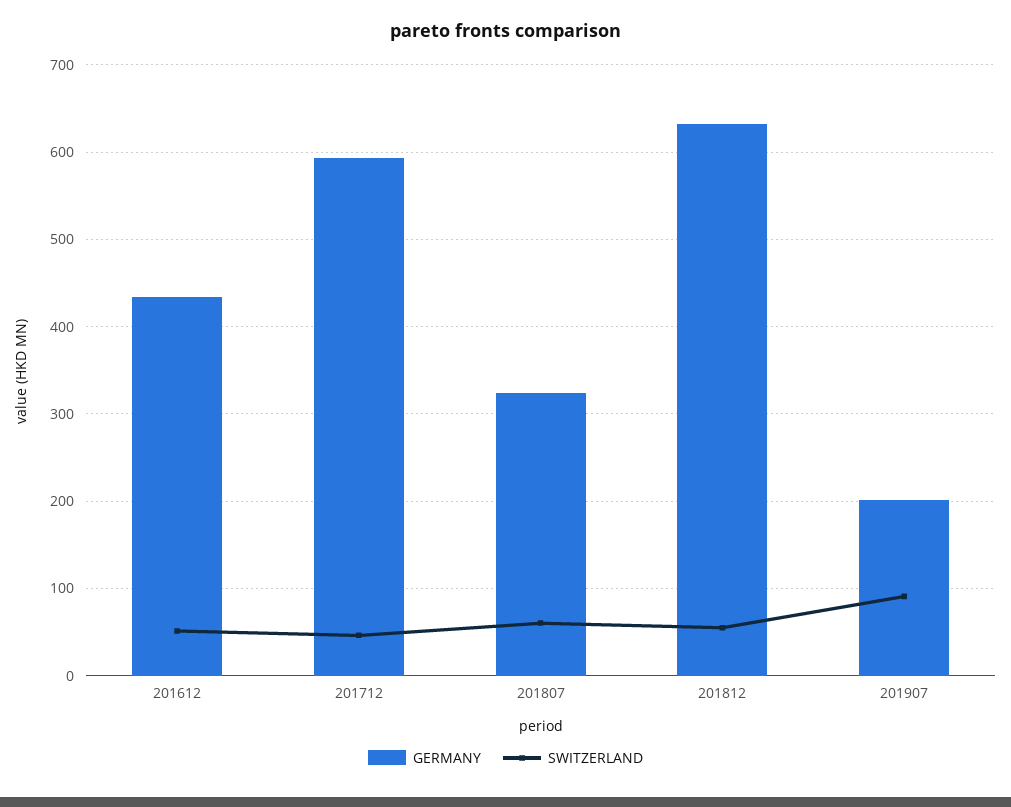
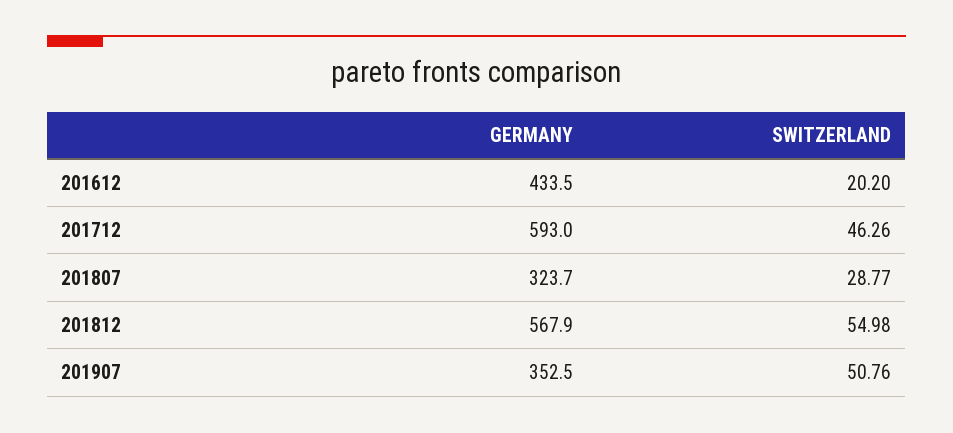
  {
    "GERMANY": {
      "201612": 433.5,
      "201712": 593,
      "201807": 323.7,
-     "201812": 630,
+     "201812": 567.9,
-     "201907": 200
+     "201907": 352.5
    },
    "SWITZERLAND": {
-     "201612": 50,
+     "201612": 20.2,
      "201712": 46.26,
-     "201807": 60,
+     "201807": 28.77,
      "201812": 54.98,
-     "201907": 90
+     "201907": 50.76
    }
  }

